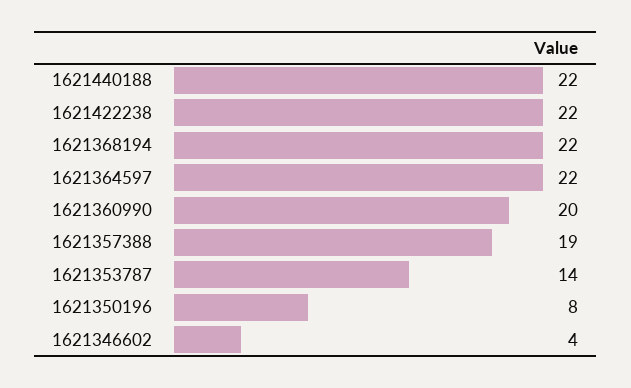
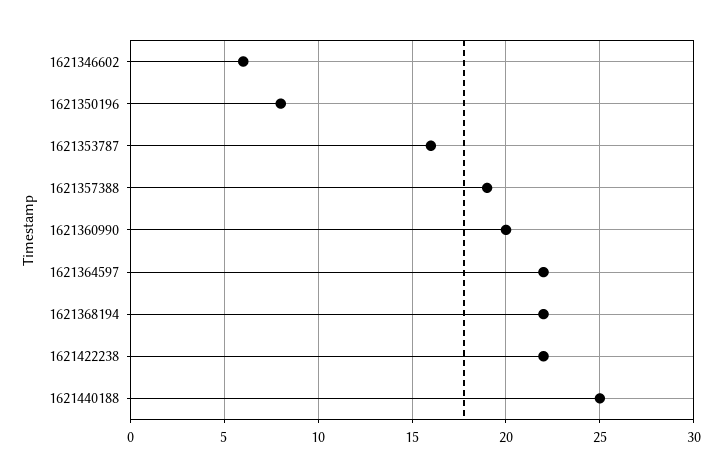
  {
-   "1621440188": 22,
+   "1621440188": 25,
    "1621422238": 22,
    "1621368194": 22,
    "1621364597": 22,
    "1621360990": 20,
    "1621357388": 19,
-   "1621353787": 14,
+   "1621353787": 16,
    "1621350196": 8,
-   "1621346602": 4
+   "1621346602": 6
  }

